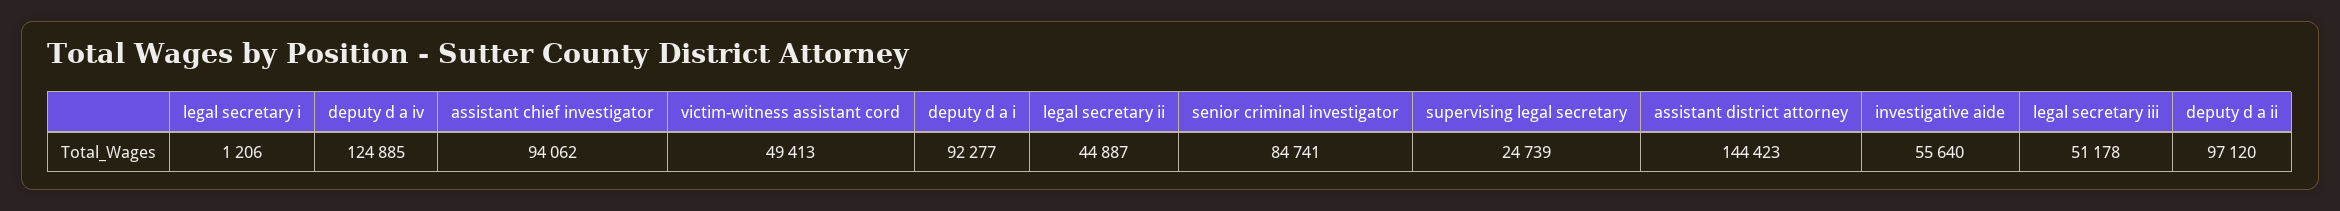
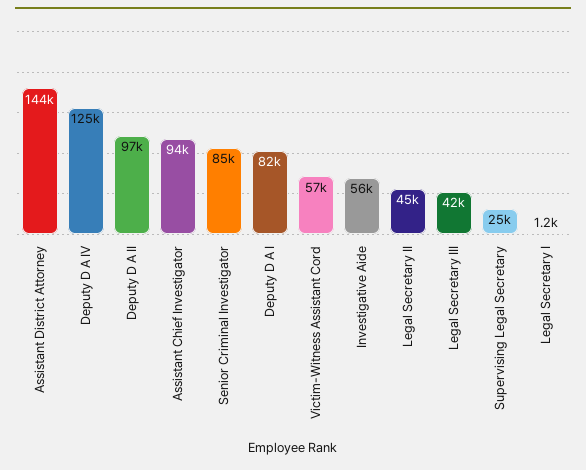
  {
    "legal secretary i": 1206,
    "deputy d a iv": 124885,
    "assistant chief investigator": 94062,
-   "victim-witness assistant cord": 49413,
+   "victim-witness assistant cord": 57000,
-   "deputy d a i": 92277,
+   "deputy d a i": 82000,
    "legal secretary ii": 44887,
    "senior criminal investigator": 84741,
    "supervising legal secretary": 24739,
    "assistant district attorney": 144423,
    "investigative aide": 55640,
-   "legal secretary iii": 51178,
+   "legal secretary iii": 42000,
    "deputy d a ii": 97120
  }

